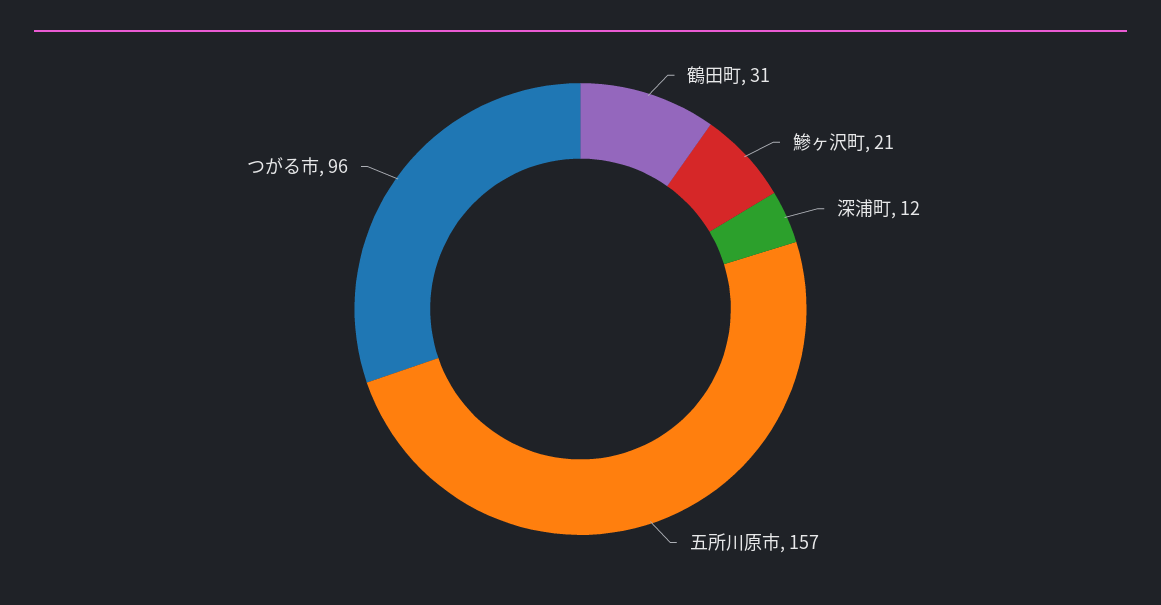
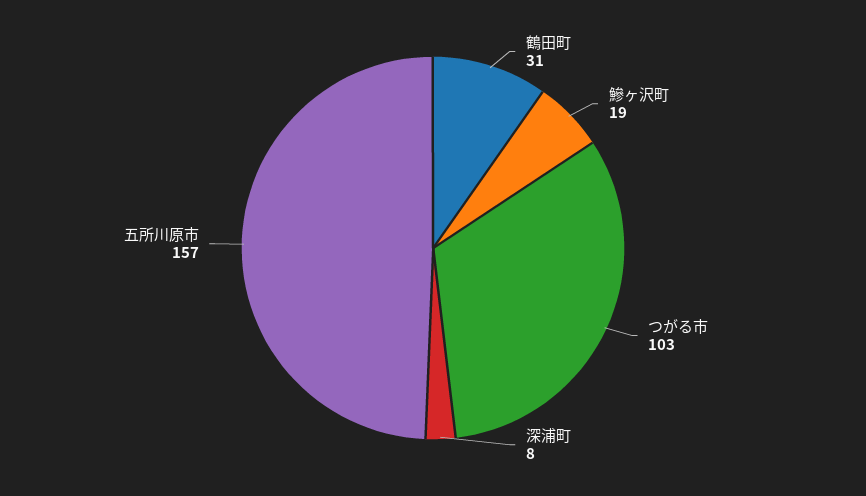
  {
    "鶴田町": 31,
-   "鰺ヶ沢町": 21,
+   "鰺ヶ沢町": 19,
-   "深浦町": 12,
+   "深浦町": 8,
    "五所川原市": 157,
-   "つがる市": 96
+   "つがる市": 103
  }

